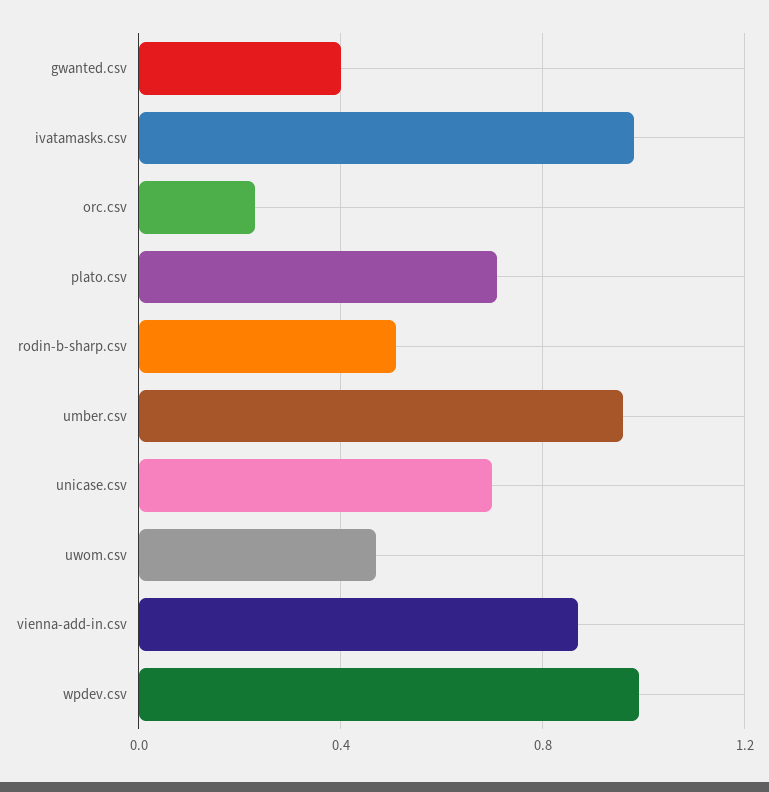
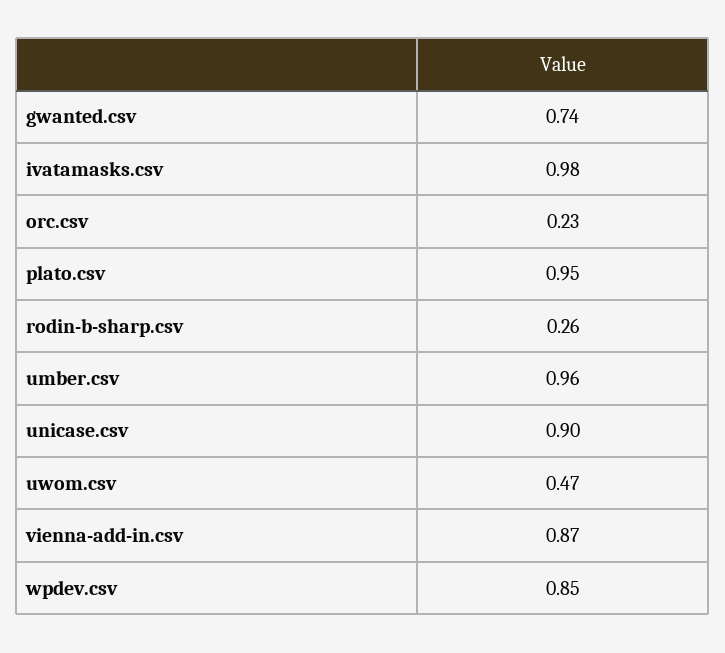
  {
-   "gwanted.csv": 0.4,
+   "gwanted.csv": 0.74,
    "ivatamasks.csv": 0.98,
    "orc.csv": 0.23,
-   "plato.csv": 0.7,
+   "plato.csv": 0.95,
-   "rodin-b-sharp.csv": 0.5,
+   "rodin-b-sharp.csv": 0.26,
    "umber.csv": 0.96,
-   "unicase.csv": 0.7,
+   "unicase.csv": 0.9,
    "uwom.csv": 0.47,
    "vienna-add-in.csv": 0.87,
-   "wpdev.csv": 1
+   "wpdev.csv": 0.85
  }

